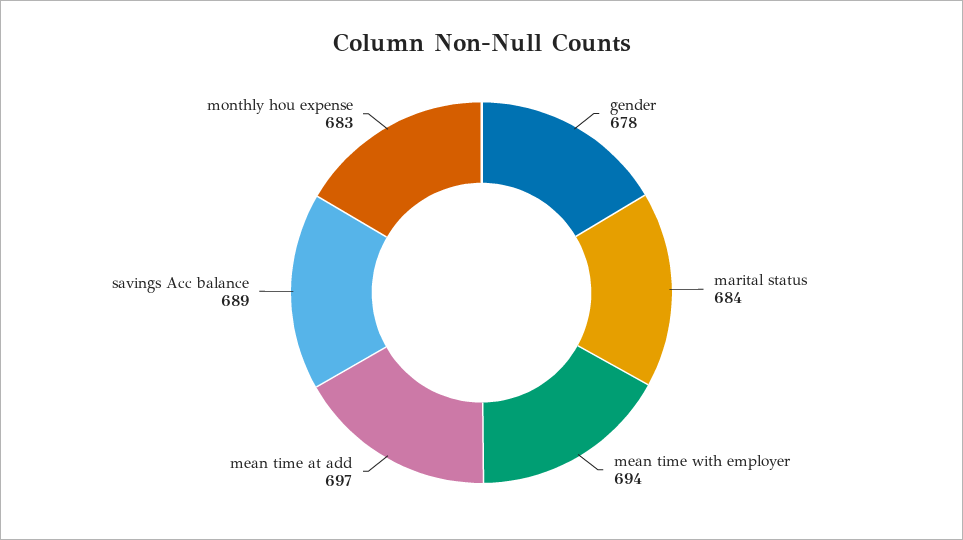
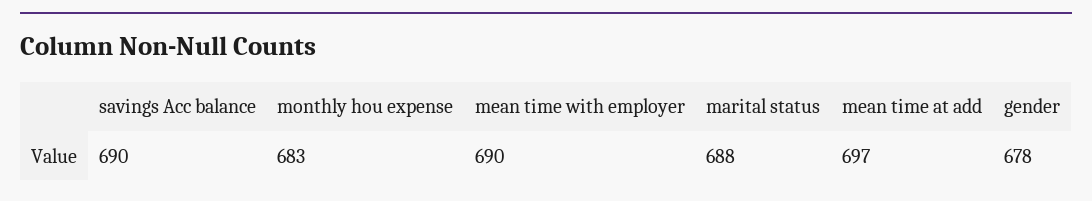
  {
    "gender": 678,
-   "marital status": 684,
+   "marital status": 688,
-   "mean time with employer": 694,
+   "mean time with employer": 690,
    "mean time at add": 697,
-   "savings Acc balance": 689,
+   "savings Acc balance": 690,
    "monthly hou expense": 683
  }

